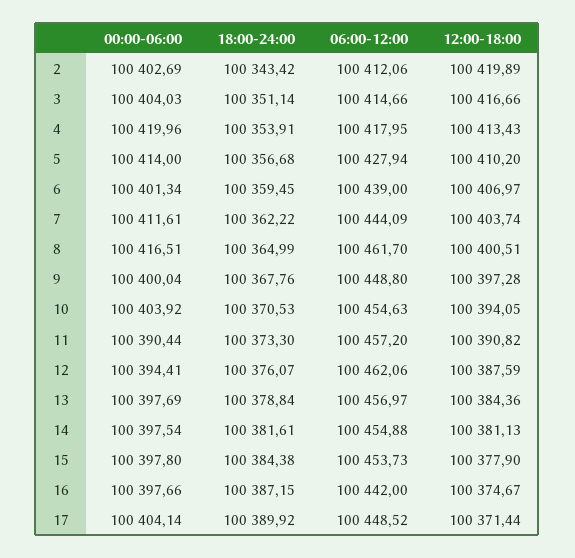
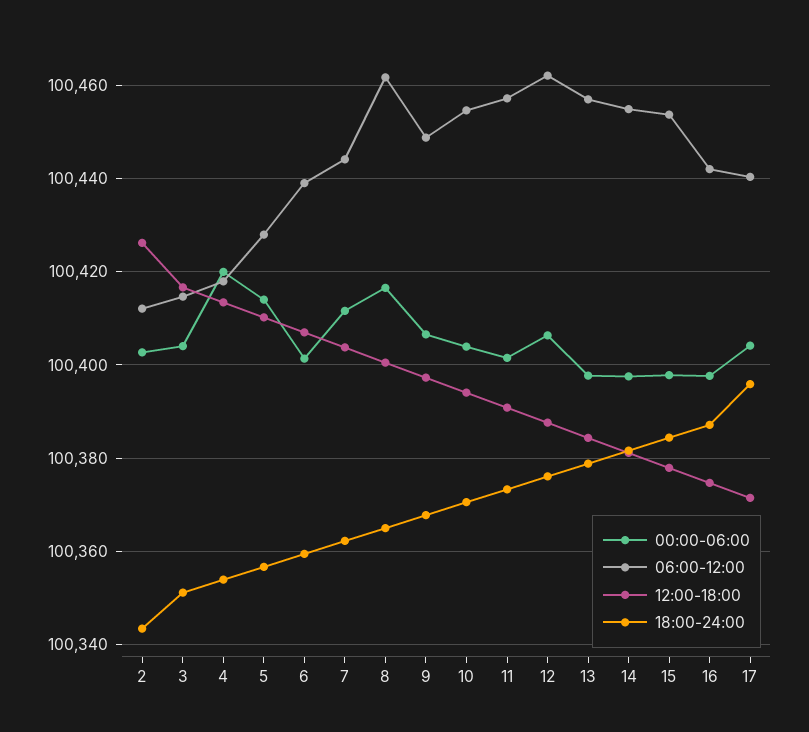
  {
    "00:00-06:00": {
      "2": 100402.69,
      "3": 100404.03,
      "4": 100419.96,
      "5": 100414,
      "6": 100401.34,
      "7": 100411.61,
      "8": 100416.51,
-     "9": 100400.04,
+     "9": 100406,
      "10": 100403.92,
-     "11": 100390.44,
+     "11": 100402,
-     "12": 100394.41,
+     "12": 100406,
      "13": 100397.69,
      "14": 100397.54,
      "15": 100397.8,
      "16": 100397.66,
      "17": 100404.14
    },
    "18:00-24:00": {
      "2": 100343.42,
      "3": 100351.14,
      "4": 100353.91,
      "5": 100356.68,
      "6": 100359.45,
      "7": 100362.22,
      "8": 100364.99,
      "9": 100367.76,
      "10": 100370.53,
      "11": 100373.3,
      "12": 100376.07,
      "13": 100378.84,
      "14": 100381.61,
      "15": 100384.38,
      "16": 100387.15,
-     "17": 100389.92
+     "17": 100396
    },
    "06:00-12:00": {
      "2": 100412.06,
      "3": 100414.66,
      "4": 100417.95,
      "5": 100427.94,
      "6": 100439,
      "7": 100444.09,
      "8": 100461.7,
      "9": 100448.8,
      "10": 100454.63,
      "11": 100457.2,
      "12": 100462.06,
      "13": 100456.97,
      "14": 100454.88,
      "15": 100453.73,
      "16": 100442,
-     "17": 100448.52
+     "17": 100440
    },
    "12:00-18:00": {
-     "2": 100419.89,
+     "2": 100426,
      "3": 100416.66,
      "4": 100413.43,
      "5": 100410.2,
      "6": 100406.97,
      "7": 100403.74,
      "8": 100400.51,
      "9": 100397.28,
      "10": 100394.05,
      "11": 100390.82,
      "12": 100387.59,
      "13": 100384.36,
      "14": 100381.13,
      "15": 100377.9,
      "16": 100374.67,
      "17": 100371.44
    }
  }

